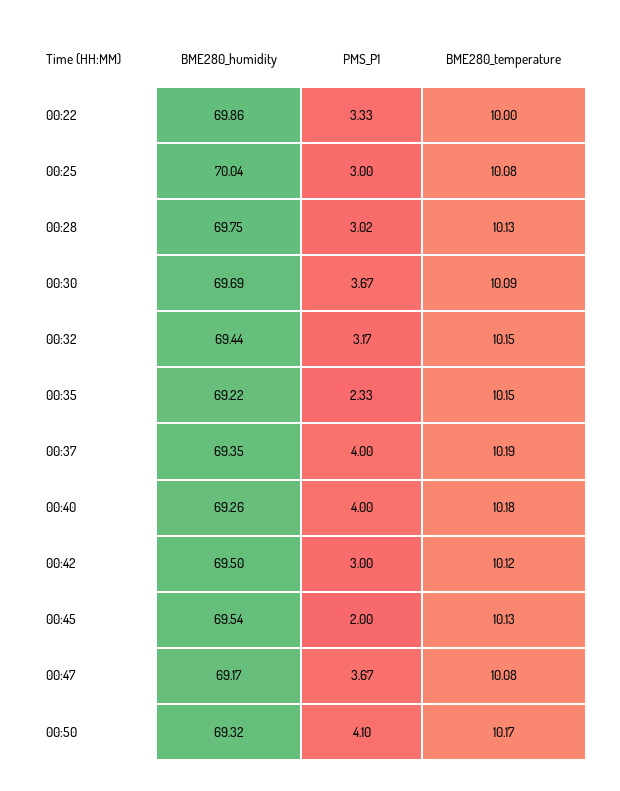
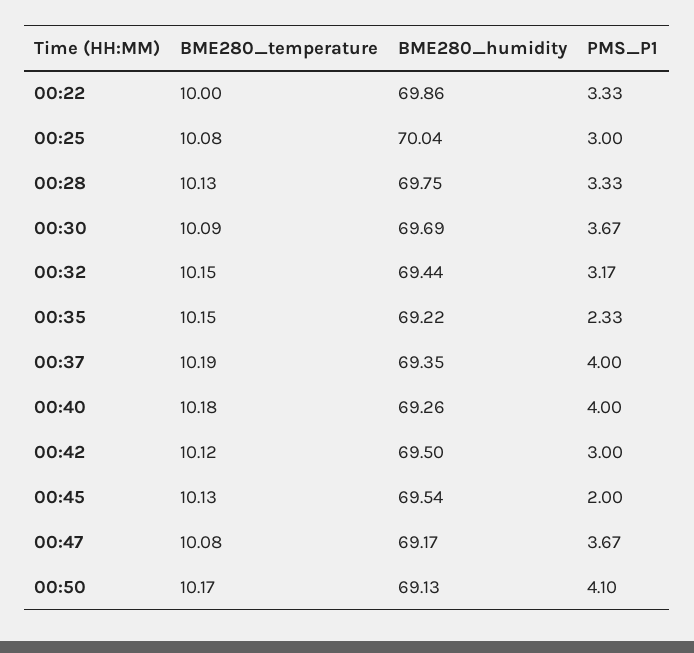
  {
    "BME280_humidity": {
      "00:22": 69.86,
      "00:25": 70.04,
      "00:28": 69.75,
      "00:30": 69.69,
      "00:32": 69.44,
      "00:35": 69.22,
      "00:37": 69.35,
      "00:40": 69.26,
      "00:42": 69.5,
      "00:45": 69.54,
      "00:47": 69.17,
-     "00:50": 69.32
+     "00:50": 69.13
    },
    "PMS_P1": {
      "00:22": 3.33,
      "00:25": 3,
-     "00:28": 3.02,
+     "00:28": 3.33,
      "00:30": 3.67,
      "00:32": 3.17,
      "00:35": 2.33,
      "00:37": 4,
      "00:40": 4,
      "00:42": 3,
      "00:45": 2,
      "00:47": 3.67,
      "00:50": 4.1
    },
    "BME280_temperature": {
      "00:22": 10,
      "00:25": 10.08,
      "00:28": 10.13,
      "00:30": 10.09,
      "00:32": 10.15,
      "00:35": 10.15,
      "00:37": 10.19,
      "00:40": 10.18,
      "00:42": 10.12,
      "00:45": 10.13,
      "00:47": 10.08,
      "00:50": 10.17
    }
  }

